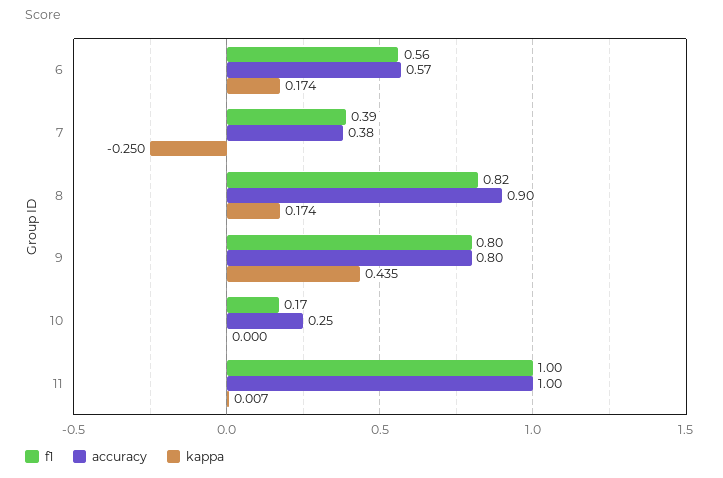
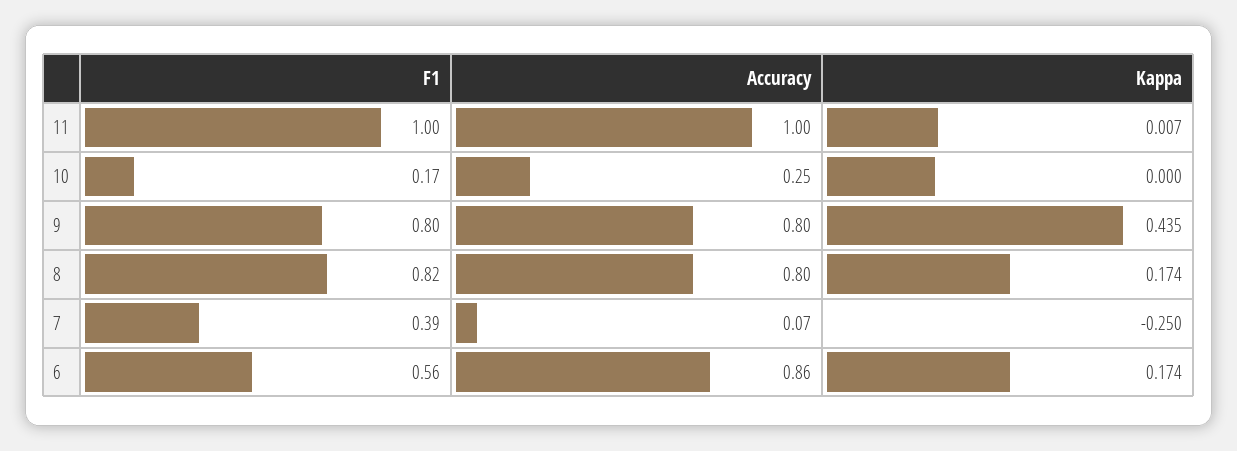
  {
    "f1": {
      "6": 0.56,
      "7": 0.39,
      "8": 0.82,
      "9": 0.8,
      "10": 0.17,
      "11": 1
    },
    "accuracy": {
-     "6": 0.57,
+     "6": 0.86,
-     "7": 0.38,
+     "7": 0.07,
-     "8": 0.9,
+     "8": 0.8,
      "9": 0.8,
      "10": 0.25,
      "11": 1
    },
    "kappa": {
      "6": 0.174,
      "7": -0.25,
      "8": 0.174,
      "9": 0.435,
      "10": 0,
      "11": 0.007
    }
  }

